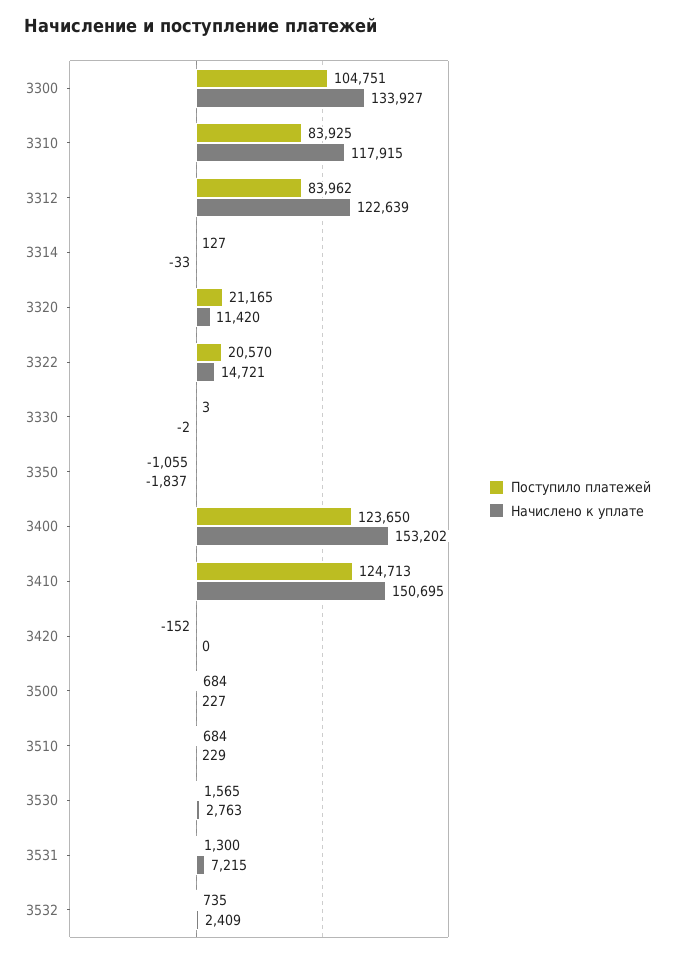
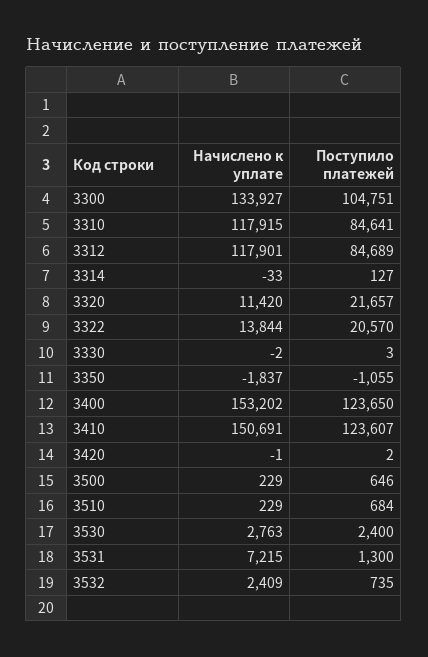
  {
    "Поступило платежей": {
      "3300": 104751,
-     "3310": 83925,
+     "3310": 84641,
-     "3312": 83962,
+     "3312": 84689,
      "3314": 127,
-     "3320": 21165,
+     "3320": 21657,
      "3322": 20570,
      "3330": 3,
      "3350": -1055,
      "3400": 123650,
-     "3410": 124713,
+     "3410": 123607,
-     "3420": -152,
+     "3420": 2,
-     "3500": 684,
+     "3500": 646,
      "3510": 684,
-     "3530": 1565,
+     "3530": 2400,
      "3531": 1300,
      "3532": 735
    },
    "Начислено к уплате": {
      "3300": 133927,
      "3310": 117915,
-     "3312": 122639,
+     "3312": 117901,
      "3314": -33,
      "3320": 11420,
-     "3322": 14721,
+     "3322": 13844,
      "3330": -2,
      "3350": -1837,
      "3400": 153202,
-     "3410": 150695,
+     "3410": 150691,
-     "3420": 0,
+     "3420": -1,
-     "3500": 227,
+     "3500": 229,
      "3510": 229,
      "3530": 2763,
      "3531": 7215,
      "3532": 2409
    }
  }

